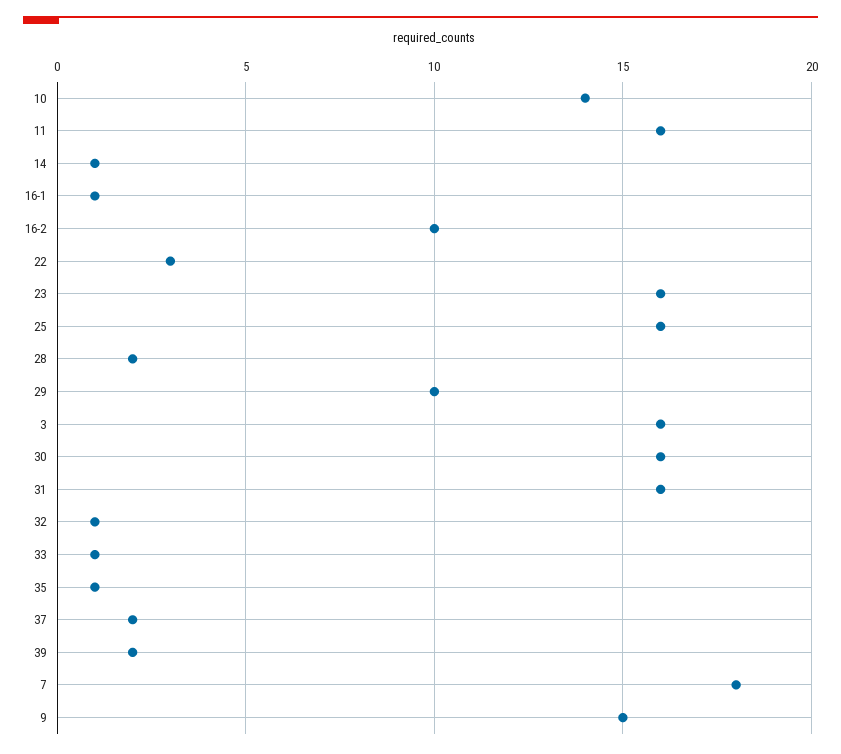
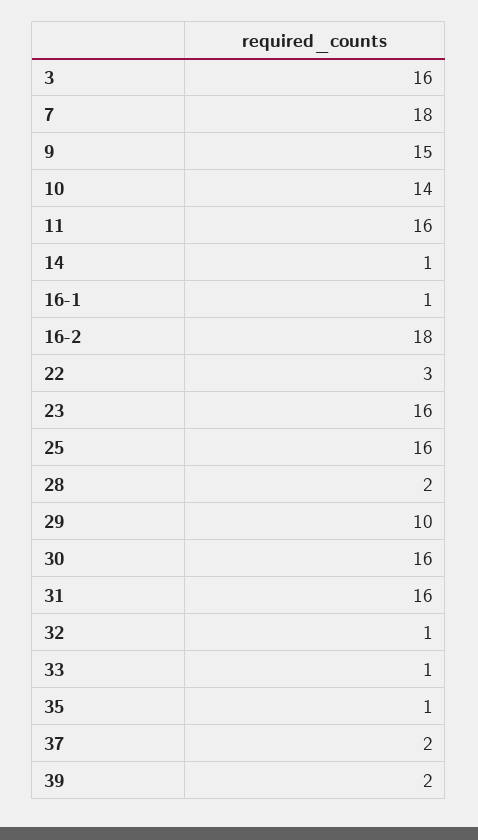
  {
    "10": 14,
    "11": 16,
    "14": 1,
    "16-1": 1,
-   "16-2": 10,
+   "16-2": 18,
    "22": 3,
    "23": 16,
    "25": 16,
    "28": 2,
    "29": 10,
    "3": 16,
    "30": 16,
    "31": 16,
    "32": 1,
    "33": 1,
    "35": 1,
    "37": 2,
    "39": 2,
    "7": 18,
    "9": 15
  }

